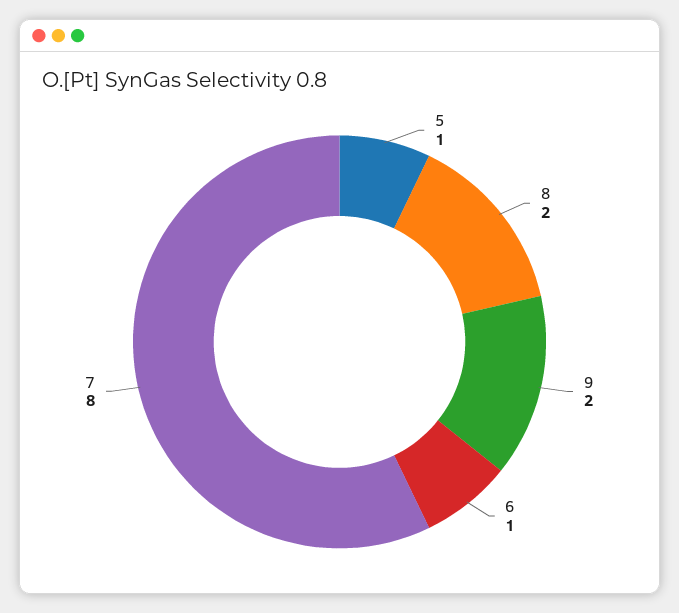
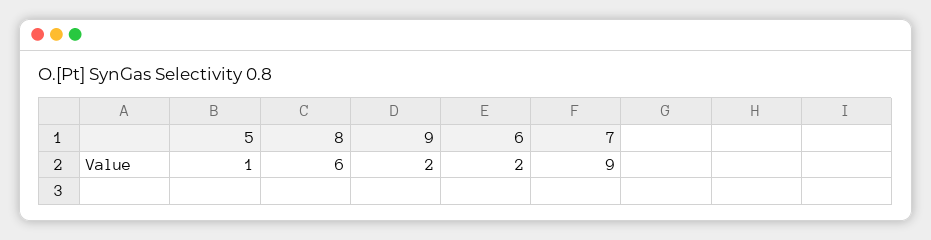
  {
    "5": 1,
-   "8": 2,
+   "8": 6,
    "9": 2,
-   "6": 1,
+   "6": 2,
-   "7": 8
+   "7": 9
  }

